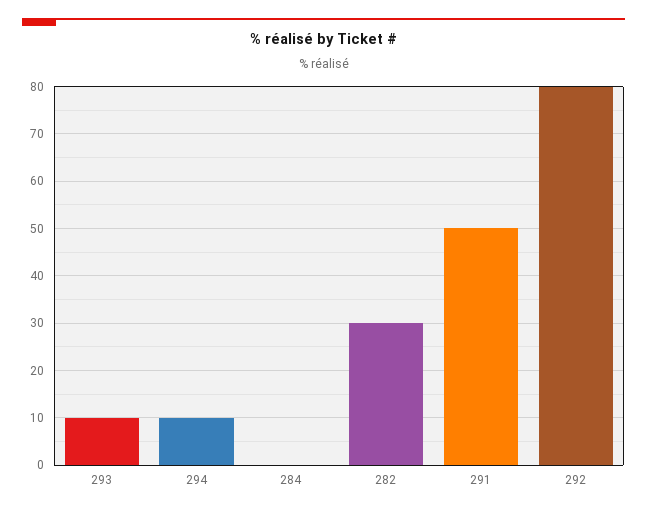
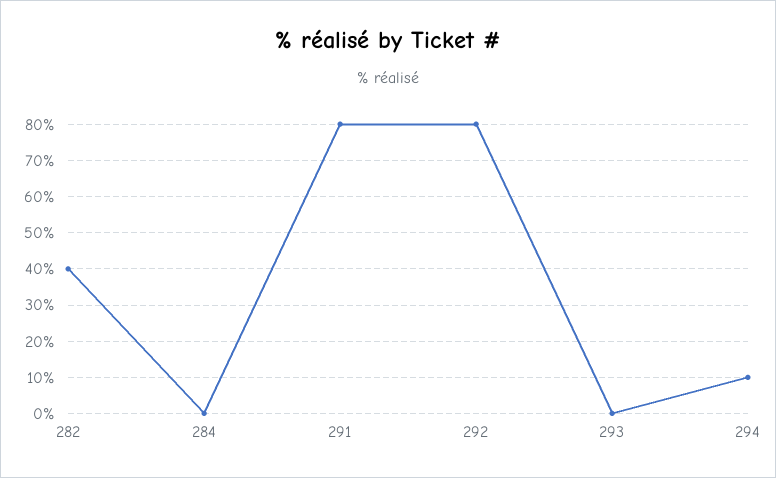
  {
-   "293": 10,
+   "293": 0,
    "294": 10,
    "284": 0,
-   "282": 30,
+   "282": 40,
-   "291": 50,
+   "291": 80,
    "292": 80
  }

